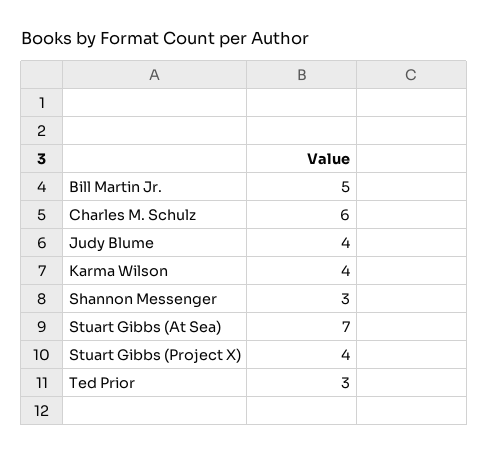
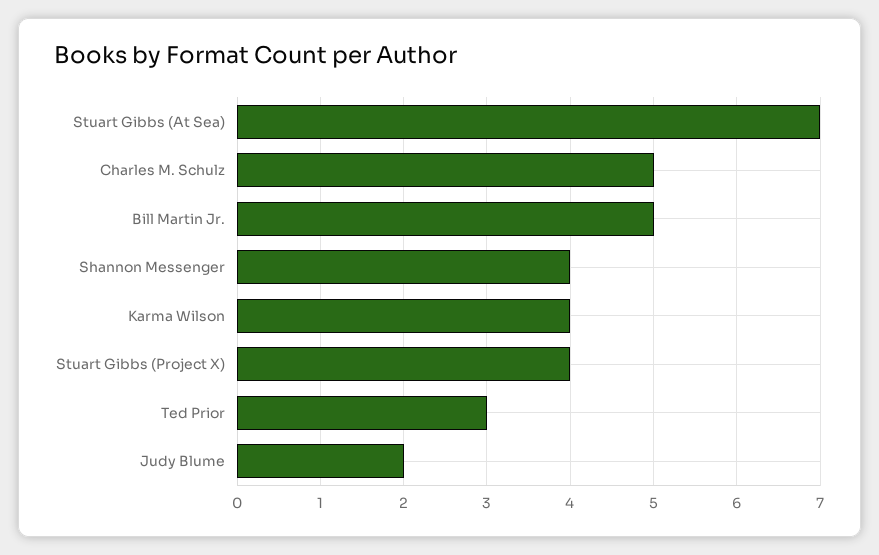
  {
    "Bill Martin Jr.": 5,
-   "Charles M. Schulz": 6,
+   "Charles M. Schulz": 5,
-   "Judy Blume": 4,
+   "Judy Blume": 2,
    "Karma Wilson": 4,
-   "Shannon Messenger": 3,
+   "Shannon Messenger": 4,
    "Stuart Gibbs (At Sea)": 7,
    "Stuart Gibbs (Project X)": 4,
    "Ted Prior": 3
  }

